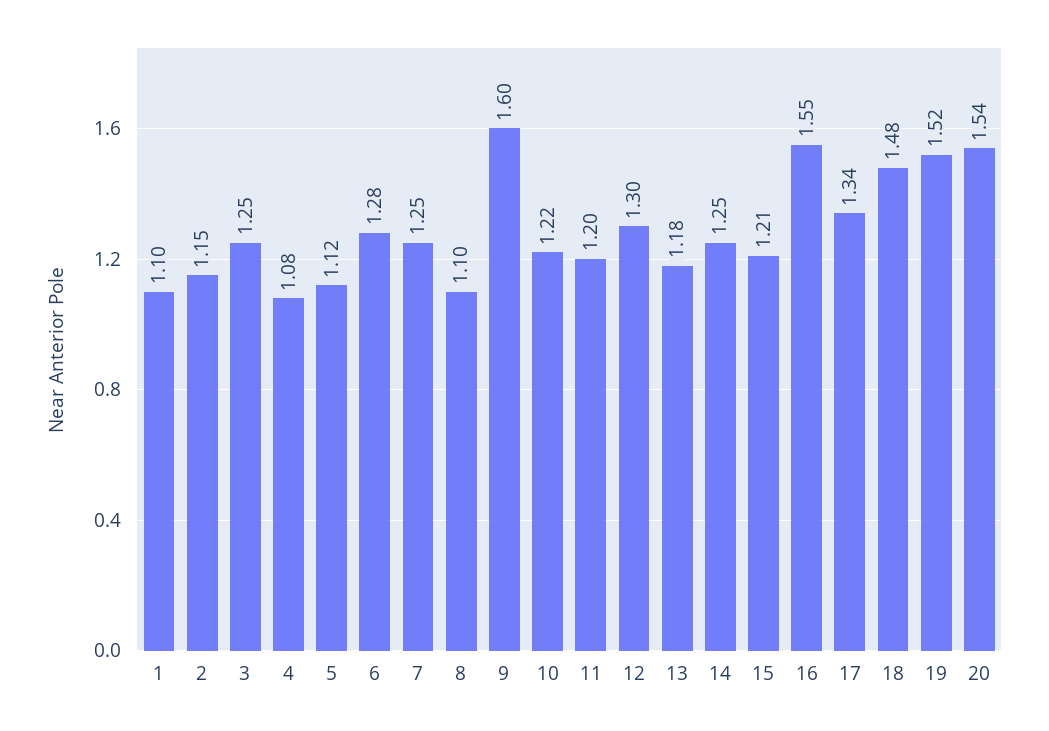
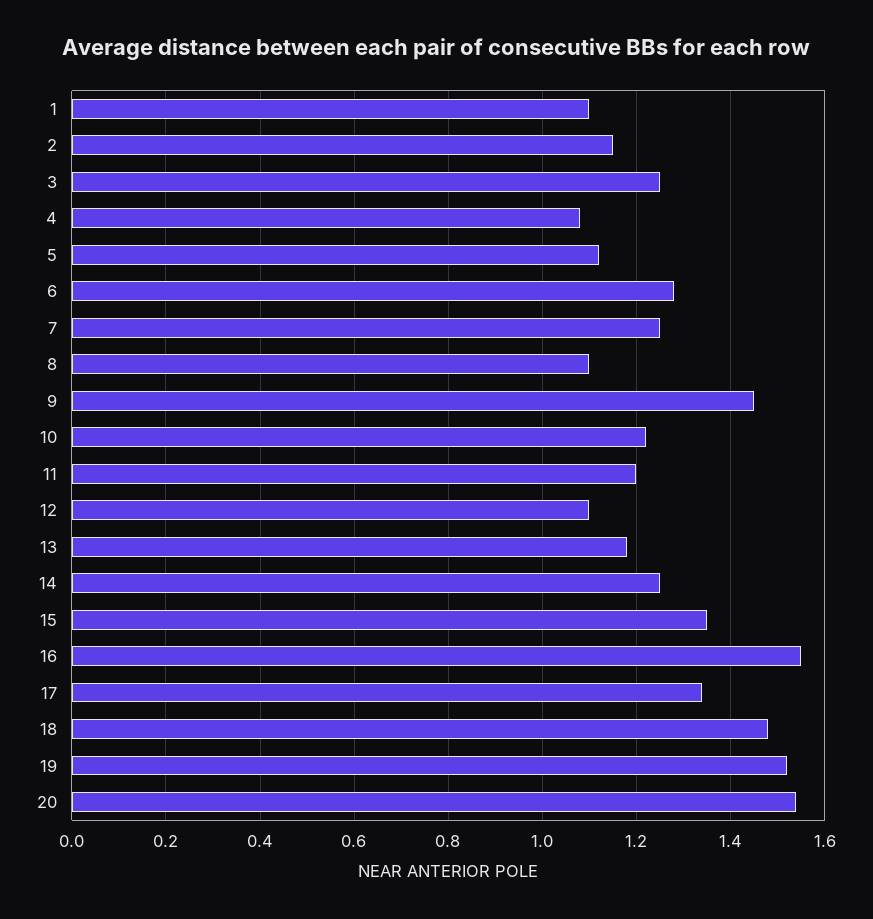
  {
    "1": 1.1,
    "2": 1.15,
    "3": 1.25,
    "4": 1.08,
    "5": 1.12,
    "6": 1.28,
    "7": 1.25,
    "8": 1.1,
-   "9": 1.6,
+   "9": 1.45,
    "10": 1.22,
    "11": 1.2,
-   "12": 1.3,
+   "12": 1.1,
    "13": 1.18,
    "14": 1.25,
-   "15": 1.21,
+   "15": 1.35,
    "16": 1.55,
    "17": 1.34,
    "18": 1.48,
    "19": 1.52,
    "20": 1.54
  }

